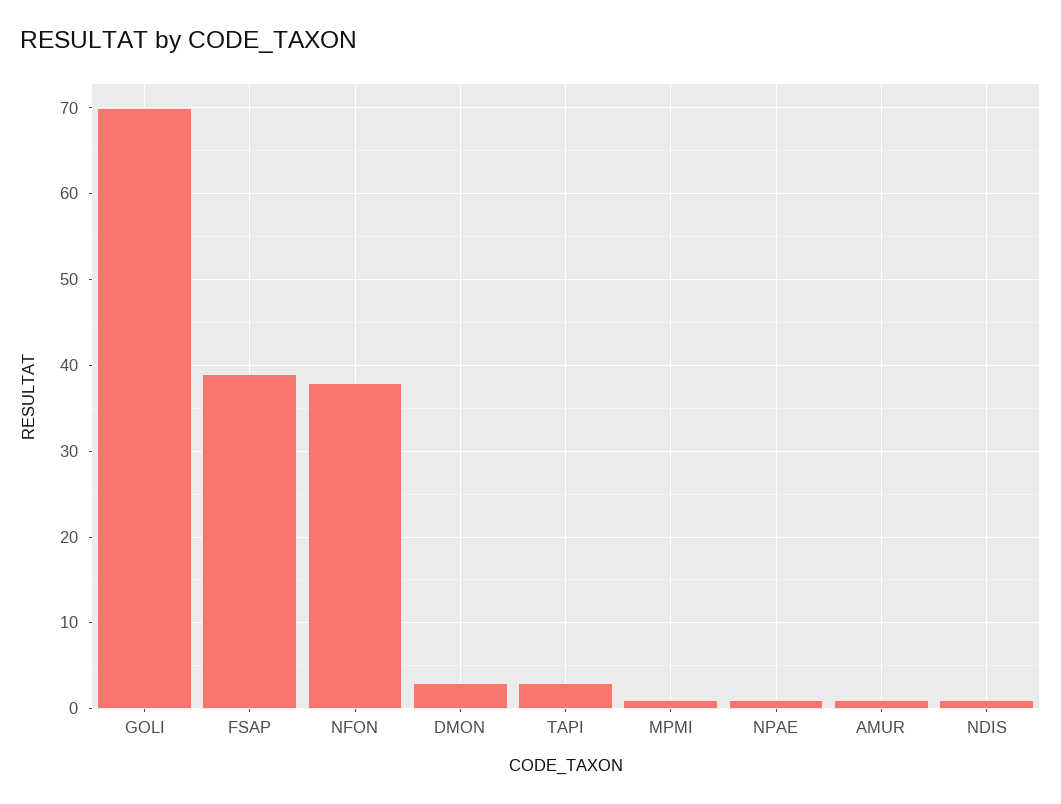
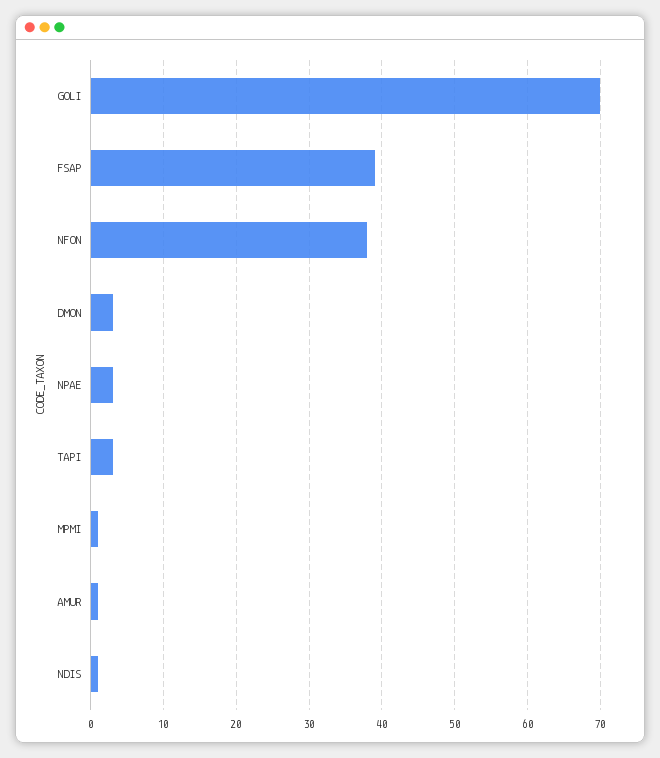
  {
    "GOLI": 70,
    "FSAP": 39,
    "NFON": 38,
    "DMON": 3,
    "TAPI": 3,
    "MPMI": 1,
-   "NPAE": 1,
+   "NPAE": 3,
    "AMUR": 1,
    "NDIS": 1
  }

